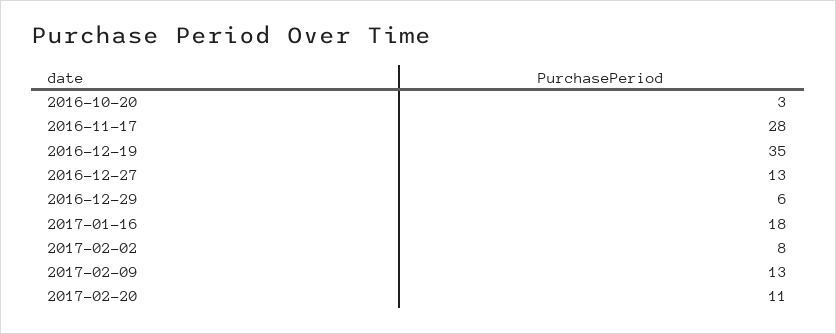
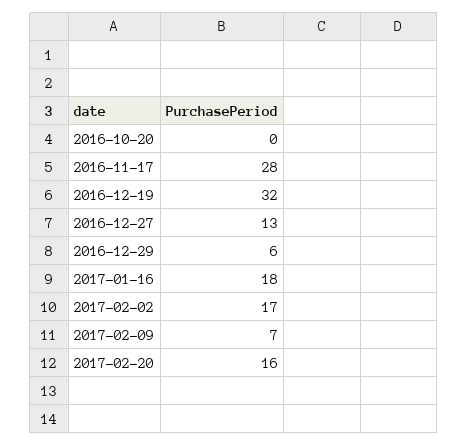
  {
-   "2016-10-20": 3,
+   "2016-10-20": 0,
    "2016-11-17": 28,
-   "2016-12-19": 35,
+   "2016-12-19": 32,
    "2016-12-27": 13,
    "2016-12-29": 6,
    "2017-01-16": 18,
-   "2017-02-02": 8,
+   "2017-02-02": 17,
-   "2017-02-09": 13,
+   "2017-02-09": 7,
-   "2017-02-20": 11
+   "2017-02-20": 16
  }

